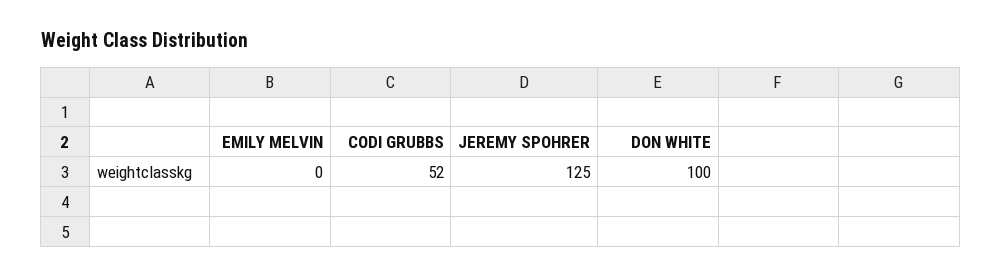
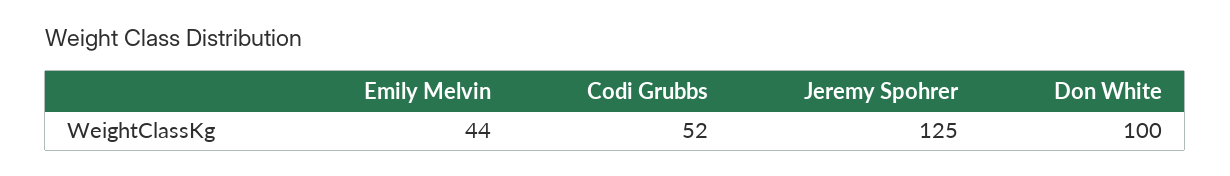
  {
-   "EMILY MELVIN": 0,
+   "EMILY MELVIN": 44,
    "CODI GRUBBS": 52,
    "JEREMY SPOHRER": 125,
    "DON WHITE": 100
  }

